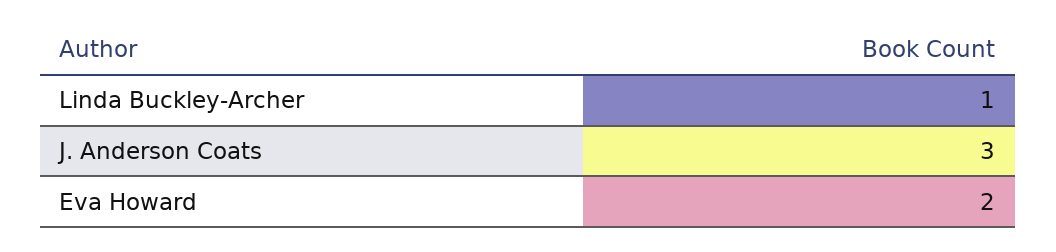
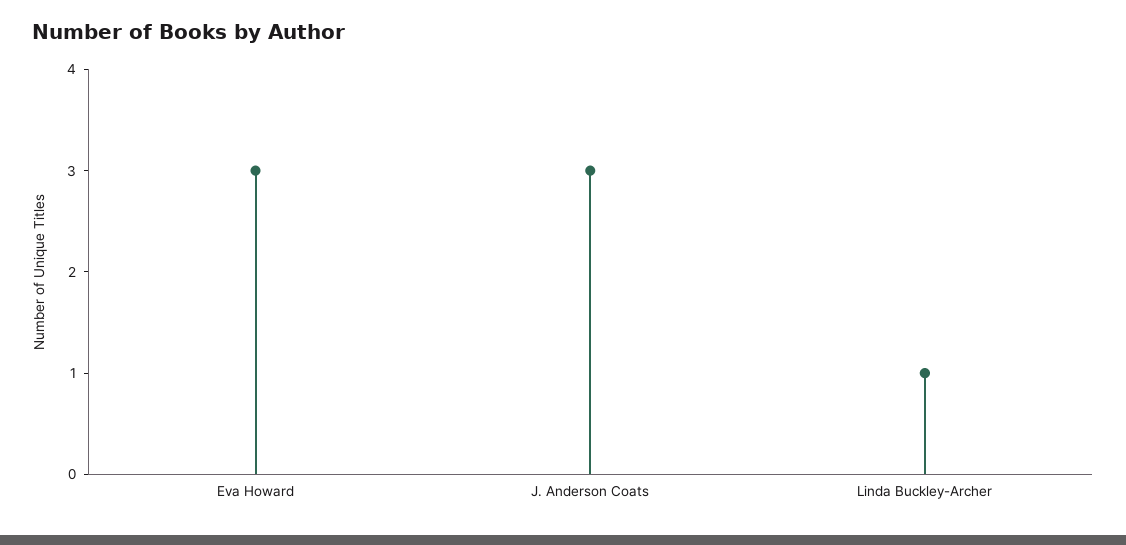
  {
    "Linda Buckley-Archer": 1,
    "J. Anderson Coats": 3,
-   "Eva Howard": 2
+   "Eva Howard": 3
  }

